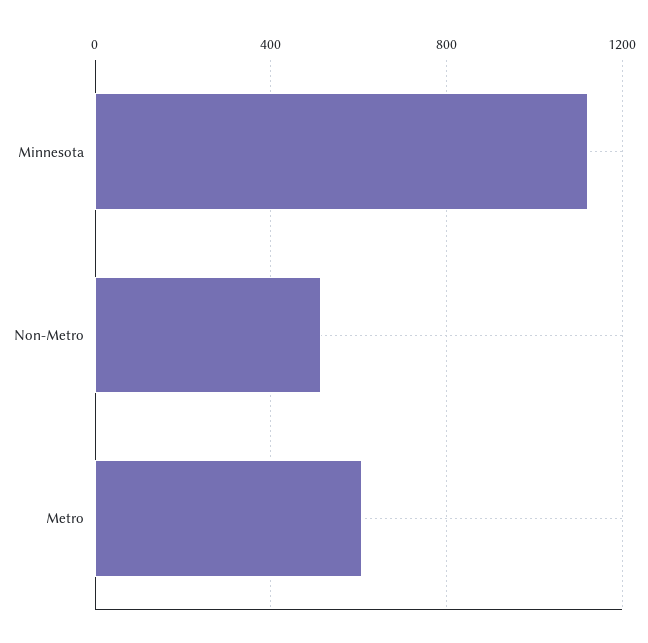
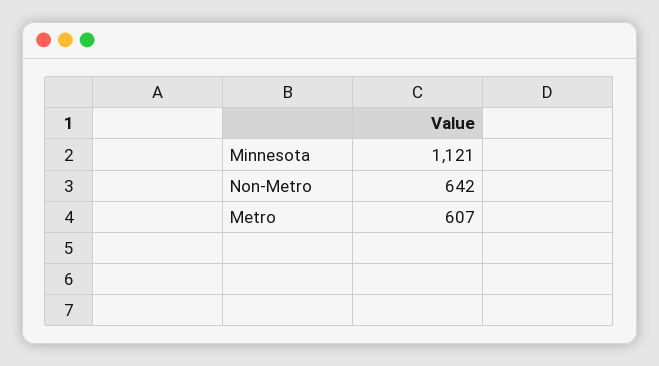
  {
    "Minnesota": 1121,
-   "Non-Metro": 500,
+   "Non-Metro": 642,
    "Metro": 607
  }

